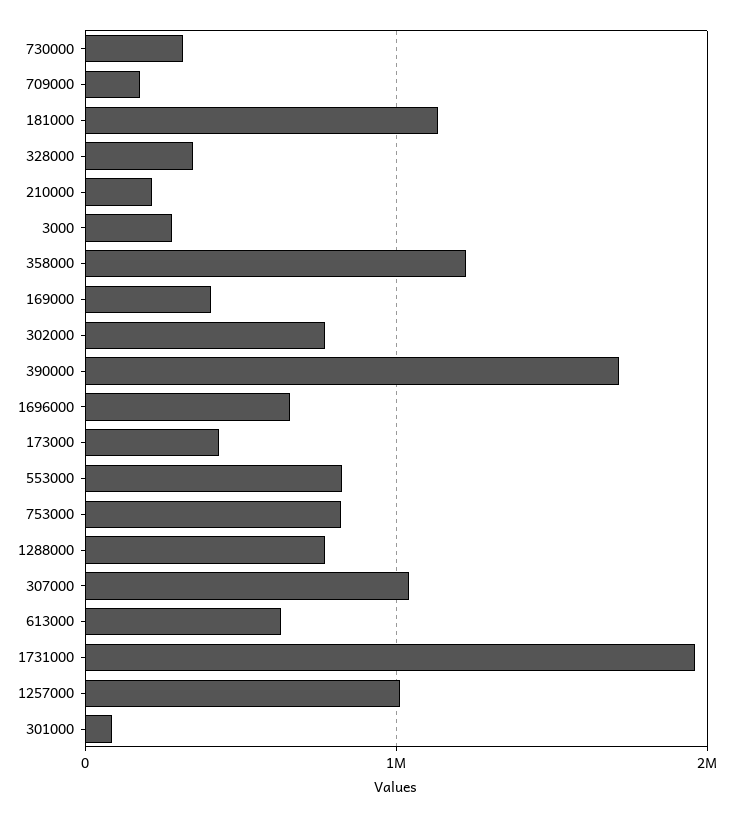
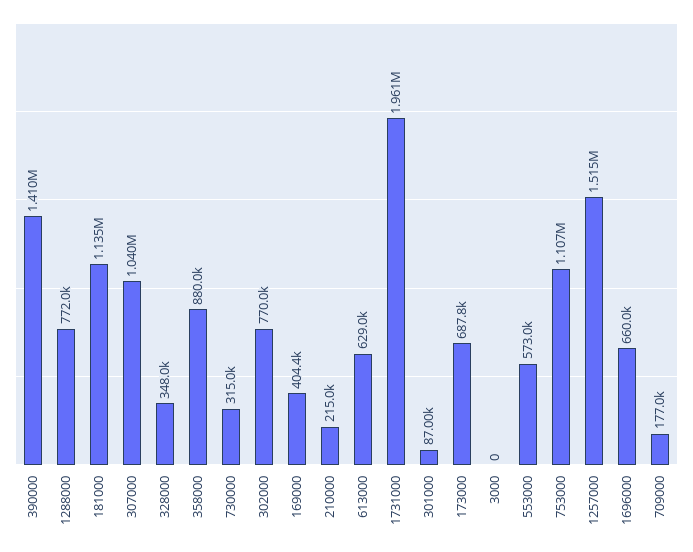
  {
    "730000": 315000,
    "709000": 177000,
    "181000": 1135000,
    "328000": 348000,
    "210000": 215000,
-   "3000": 300000,
+   "3000": 0,
-   "358000": 1200000,
+   "358000": 880000,
    "169000": 404400,
    "302000": 770000,
-   "390000": 1700000,
+   "390000": 1410000,
    "1696000": 660000,
-   "173000": 400000,
+   "173000": 687800,
-   "553000": 800000,
+   "553000": 573000,
-   "753000": 800000,
+   "753000": 1107000,
    "1288000": 772000,
    "307000": 1040000,
    "613000": 629000,
    "1731000": 1961000,
-   "1257000": 1000000,
+   "1257000": 1515000,
    "301000": 87000
  }

